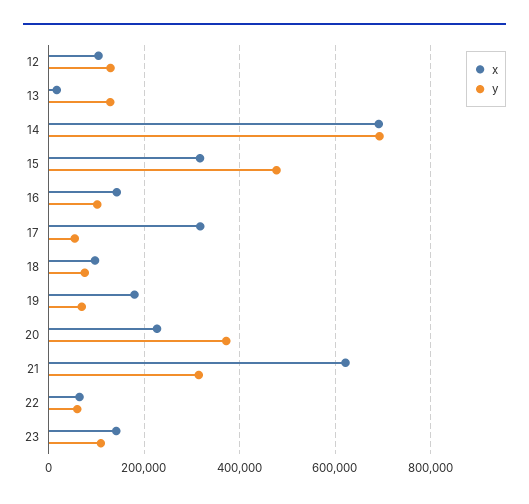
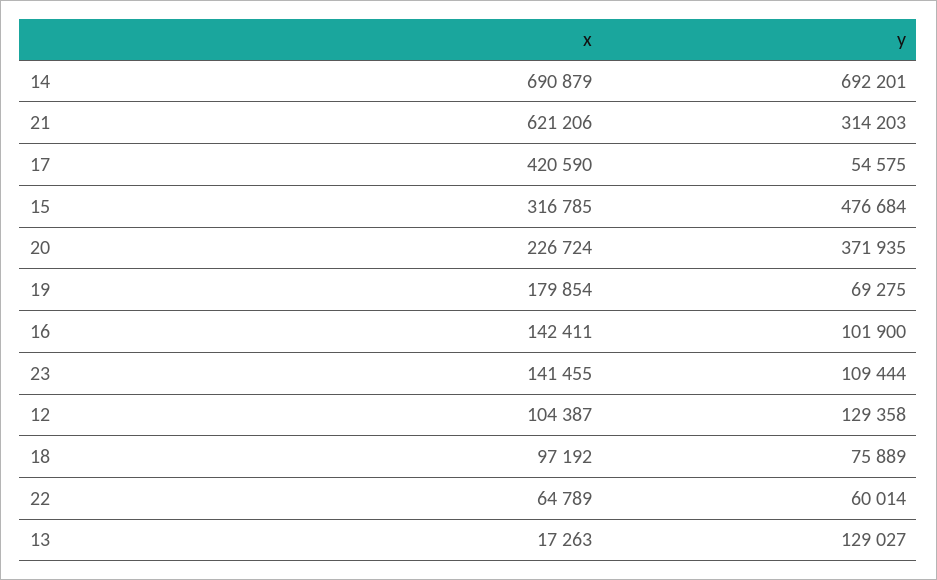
  {
    "x": {
      "12": 104387,
      "13": 17263,
      "14": 690879,
      "15": 316785,
      "16": 142411,
-     "17": 320000,
+     "17": 420590,
      "18": 97192,
      "19": 179854,
      "20": 226724,
      "21": 621206,
      "22": 64789,
      "23": 141455
    },
    "y": {
      "12": 129358,
      "13": 129027,
      "14": 692201,
      "15": 476684,
      "16": 101900,
      "17": 54575,
      "18": 75889,
      "19": 69275,
      "20": 371935,
      "21": 314203,
      "22": 60014,
      "23": 109444
    }
  }

